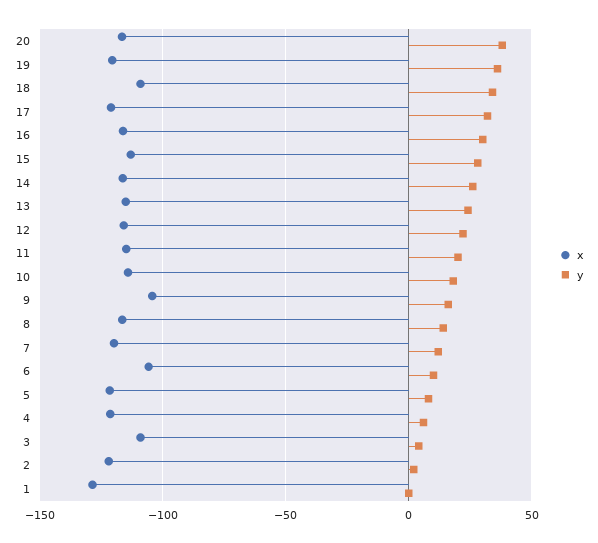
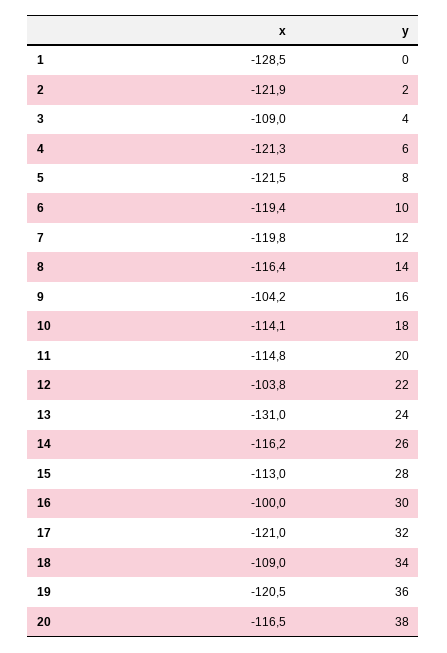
  {
    "x": {
      "20": -116.5,
      "19": -120.5,
      "18": -109,
      "17": -121,
-     "16": -115,
+     "16": -100,
      "15": -113,
      "14": -116.2,
-     "13": -115,
+     "13": -131,
-     "12": -115,
+     "12": -103.8,
      "11": -114.8,
      "10": -114.1,
      "9": -104.2,
      "8": -116.4,
      "7": -119.8,
-     "6": -105,
+     "6": -119.4,
      "5": -121.5,
      "4": -121.3,
      "3": -109,
      "2": -121.9,
      "1": -128.5
    },
    "y": {
      "20": 38,
      "19": 36,
      "18": 34,
      "17": 32,
      "16": 30,
      "15": 28,
      "14": 26,
      "13": 24,
      "12": 22,
      "11": 20,
      "10": 18,
      "9": 16,
      "8": 14,
      "7": 12,
      "6": 10,
      "5": 8,
      "4": 6,
      "3": 4,
      "2": 2,
      "1": 0
    }
  }

